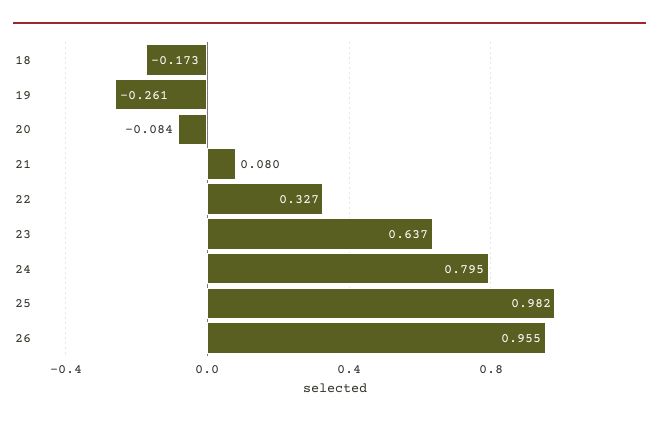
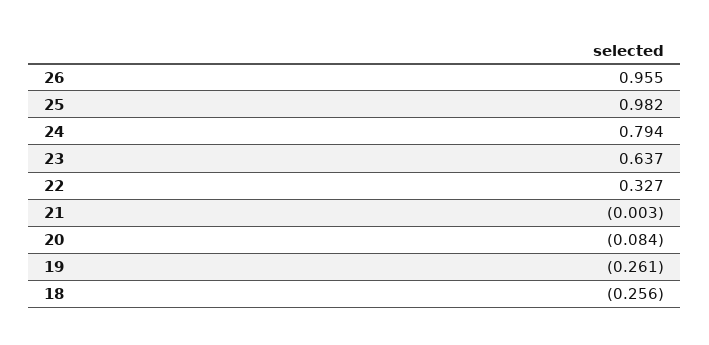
  {
-   "18": -0.173,
+   "18": -0.256,
    "19": -0.261,
    "20": -0.084,
-   "21": 0.08,
+   "21": -0.003,
    "22": 0.327,
    "23": 0.637,
-   "24": 0.795,
+   "24": 0.794,
    "25": 0.982,
    "26": 0.955
  }

